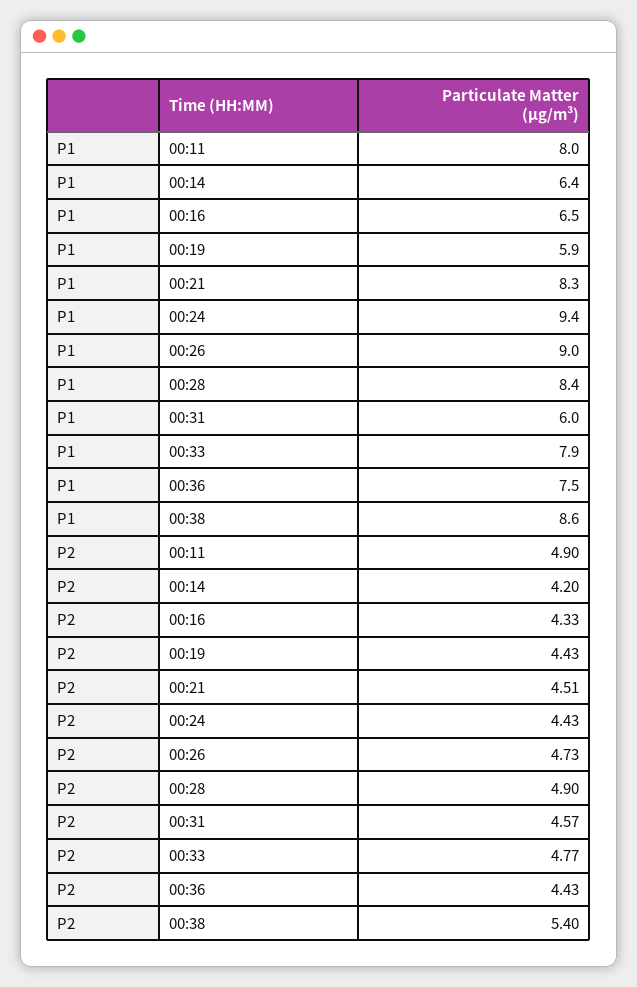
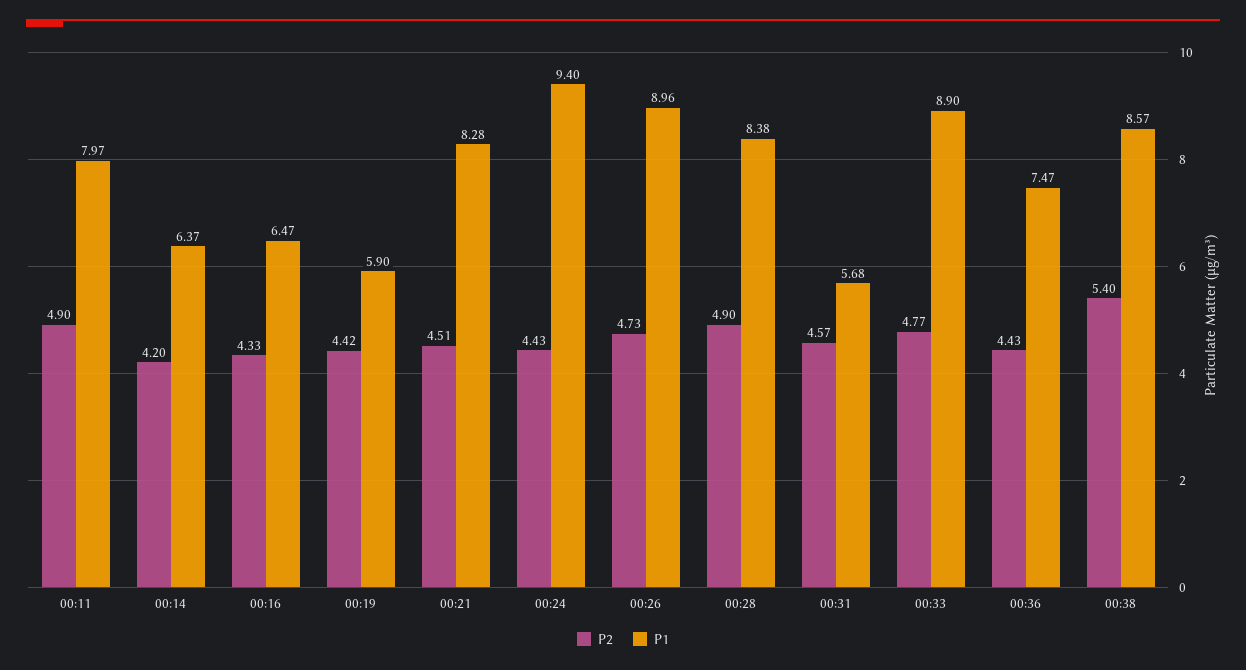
  {
    "P1": {
      "00:11": 7.97,
      "00:14": 6.37,
      "00:16": 6.47,
      "00:19": 5.9,
      "00:21": 8.28,
      "00:24": 9.4,
      "00:26": 8.96,
      "00:28": 8.38,
-     "00:31": 6,
+     "00:31": 5.68,
-     "00:33": 7.9,
+     "00:33": 8.9,
      "00:36": 7.47,
      "00:38": 8.57
    },
    "P2": {
      "00:11": 4.9,
      "00:14": 4.2,
      "00:16": 4.33,
-     "00:19": 4.43,
+     "00:19": 4.42,
      "00:21": 4.51,
      "00:24": 4.43,
      "00:26": 4.73,
      "00:28": 4.9,
      "00:31": 4.57,
      "00:33": 4.77,
      "00:36": 4.43,
      "00:38": 5.4
    }
  }

